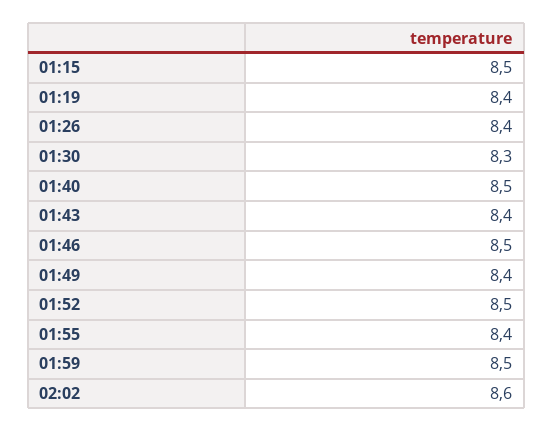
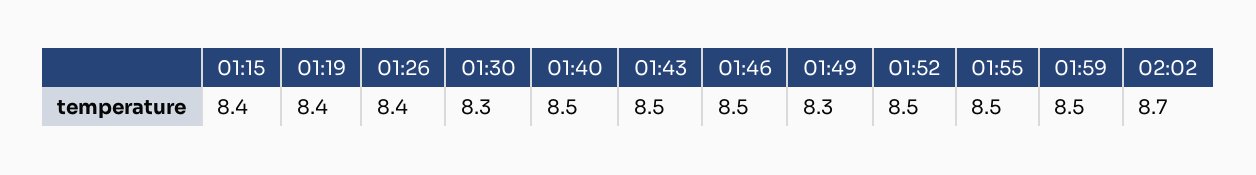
  {
-   "01:15": 8.5,
+   "01:15": 8.4,
    "01:19": 8.4,
    "01:26": 8.4,
    "01:30": 8.3,
    "01:40": 8.5,
-   "01:43": 8.4,
+   "01:43": 8.5,
    "01:46": 8.5,
-   "01:49": 8.4,
+   "01:49": 8.3,
    "01:52": 8.5,
-   "01:55": 8.4,
+   "01:55": 8.5,
    "01:59": 8.5,
-   "02:02": 8.6
+   "02:02": 8.7
  }

